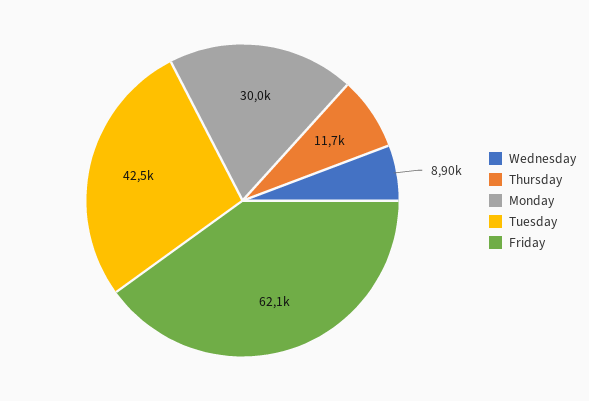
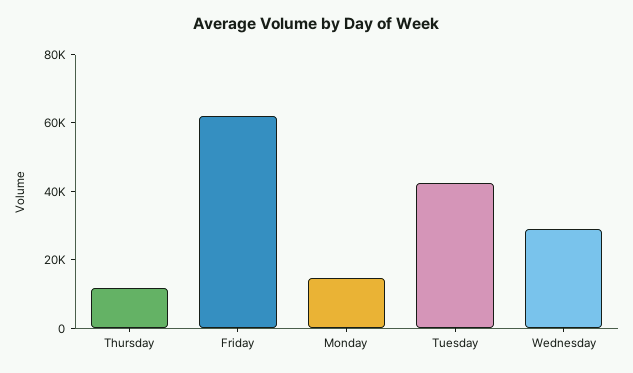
  {
-   "Wednesday": 8900,
+   "Wednesday": 30000,
    "Thursday": 11700,
-   "Monday": 30000,
+   "Monday": 15000,
    "Tuesday": 42500,
    "Friday": 62100
  }

